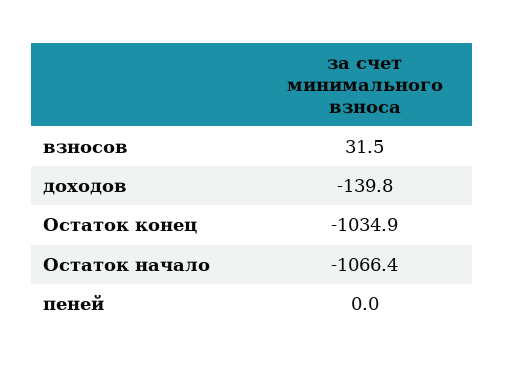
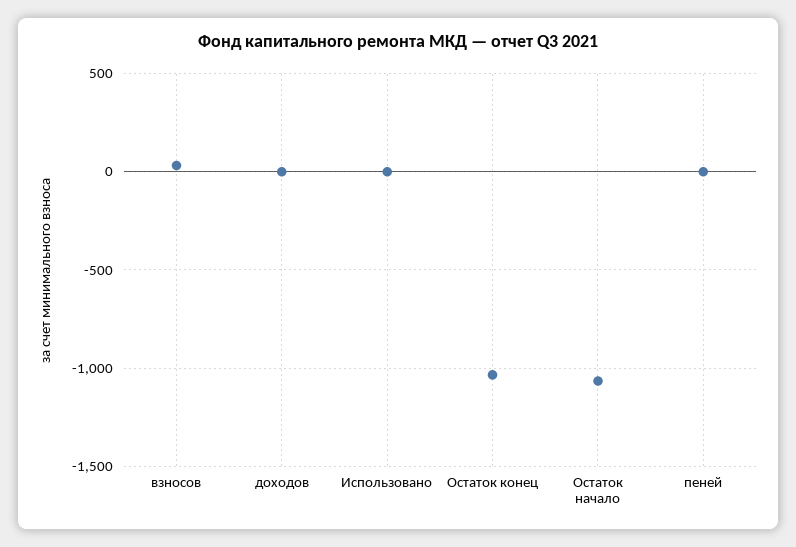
  {
    "взносов": 31.5,
-   "доходов": -139.8,
+   "доходов": 0,
    "Остаток конец": -1034.9,
    "Остаток начало": -1066.4,
-   "пеней": 0
+   "пеней": 0,
+   "Использовано": 0
  }

